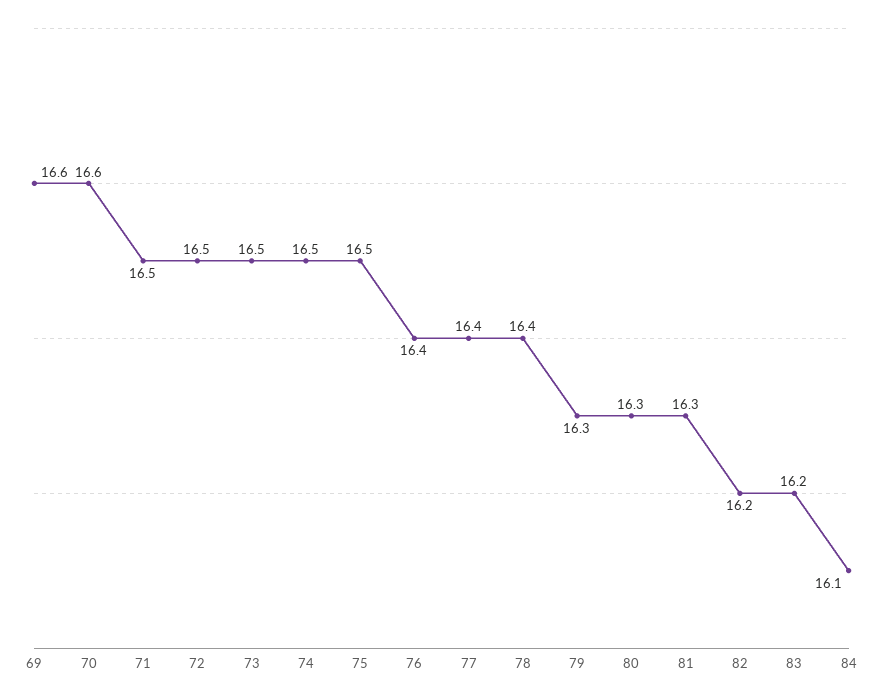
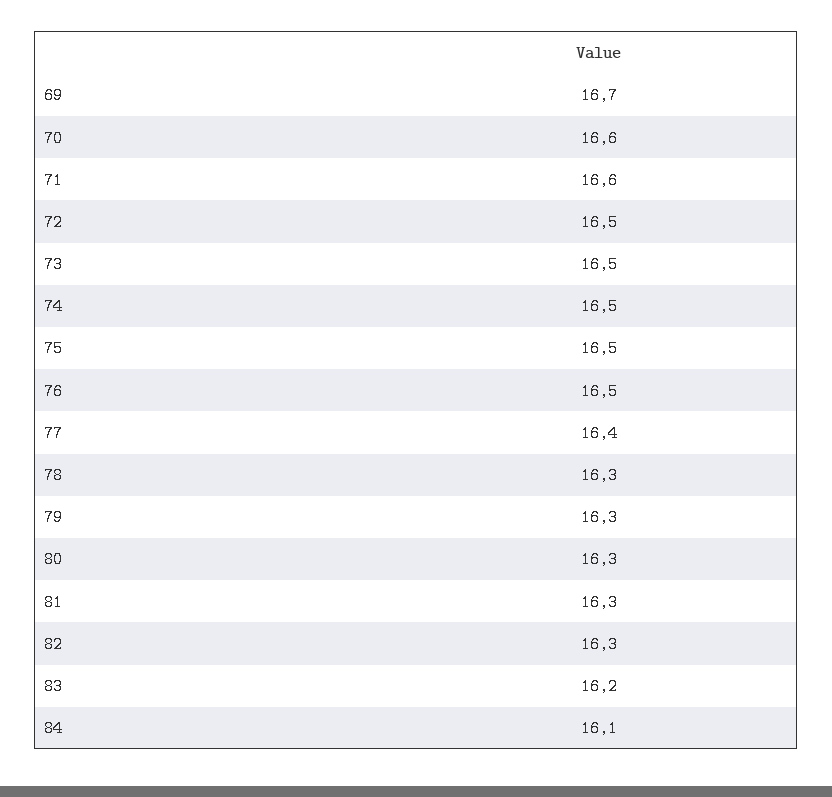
  {
-   "69": 16.6,
+   "69": 16.7,
    "70": 16.6,
-   "71": 16.5,
+   "71": 16.6,
    "72": 16.5,
    "73": 16.5,
    "74": 16.5,
    "75": 16.5,
-   "76": 16.4,
+   "76": 16.5,
    "77": 16.4,
-   "78": 16.4,
+   "78": 16.3,
    "79": 16.3,
    "80": 16.3,
    "81": 16.3,
-   "82": 16.2,
+   "82": 16.3,
    "83": 16.2,
    "84": 16.1
  }

